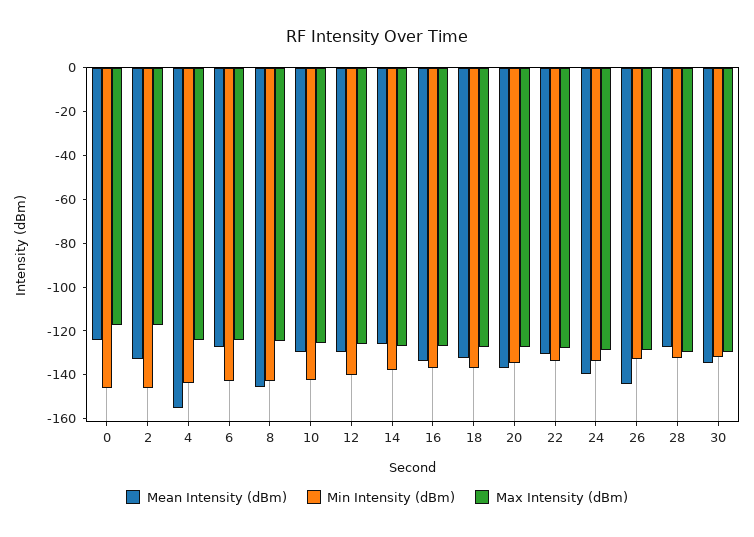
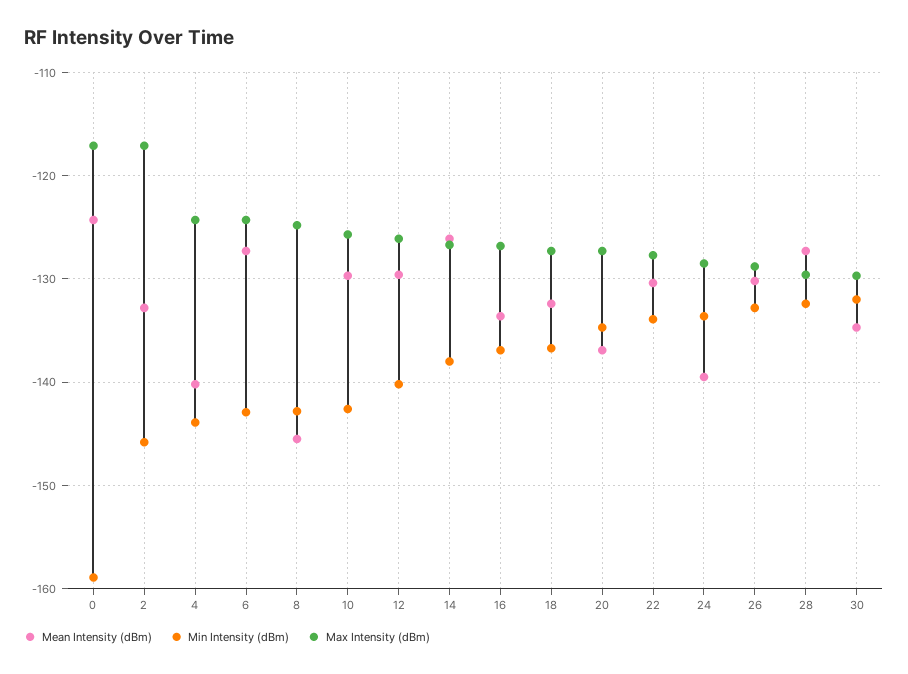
  {
    "Mean Intensity (dBm)": {
      "0": -124,
      "2": -133,
-     "4": -155,
+     "4": -140,
      "6": -127,
      "8": -146,
      "10": -130,
      "12": -130,
      "14": -126,
      "16": -134,
      "18": -132,
      "20": -137,
      "22": -130,
      "24": -140,
-     "26": -145,
+     "26": -130,
      "28": -127,
      "30": -135
    },
    "Min Intensity (dBm)": {
-     "0": -145,
+     "0": -159,
      "2": -146,
      "4": -144,
      "6": -143,
      "8": -143,
      "10": -143,
      "12": -140,
      "14": -138,
      "16": -137,
      "18": -137,
      "20": -135,
      "22": -134,
      "24": -134,
      "26": -133,
      "28": -132,
      "30": -132
    },
    "Max Intensity (dBm)": {
      "0": -117,
      "2": -117,
      "4": -124,
      "6": -124,
      "8": -125,
      "10": -126,
      "12": -126,
      "14": -127,
      "16": -127,
      "18": -127,
      "20": -127,
      "22": -128,
      "24": -129,
      "26": -129,
      "28": -130,
      "30": -130
    }
  }

